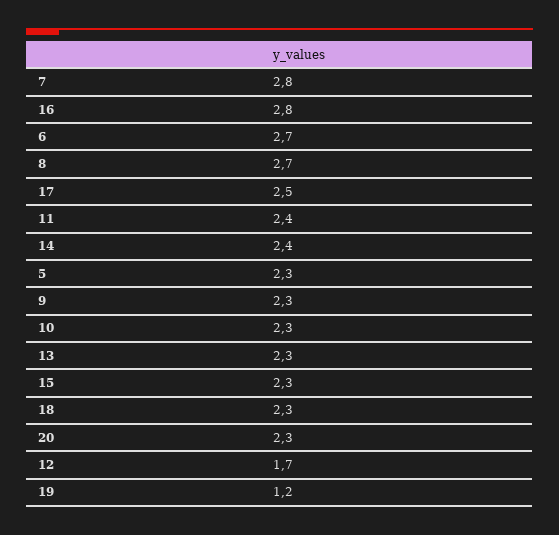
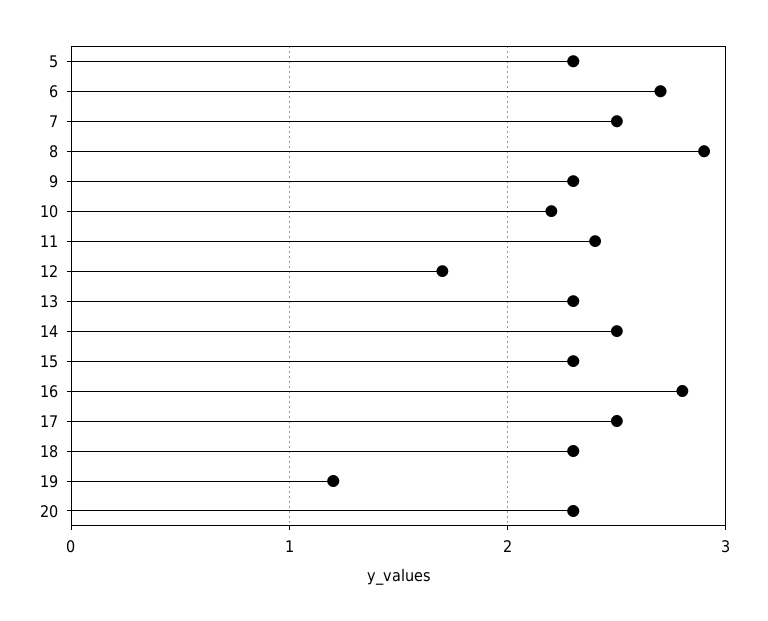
  {
-   "7": 2.8,
+   "7": 2.5,
    "16": 2.8,
    "6": 2.7,
-   "8": 2.7,
+   "8": 2.9,
    "17": 2.5,
    "11": 2.4,
-   "14": 2.4,
+   "14": 2.5,
    "5": 2.3,
    "9": 2.3,
-   "10": 2.3,
+   "10": 2.2,
    "13": 2.3,
    "15": 2.3,
    "18": 2.3,
    "20": 2.3,
    "12": 1.7,
    "19": 1.2
  }

